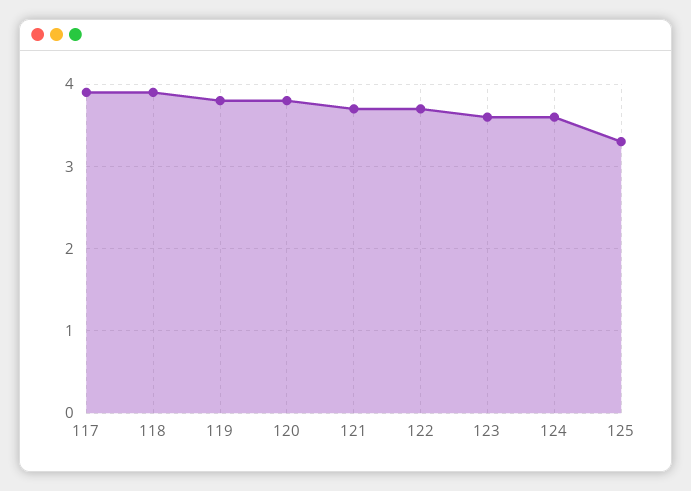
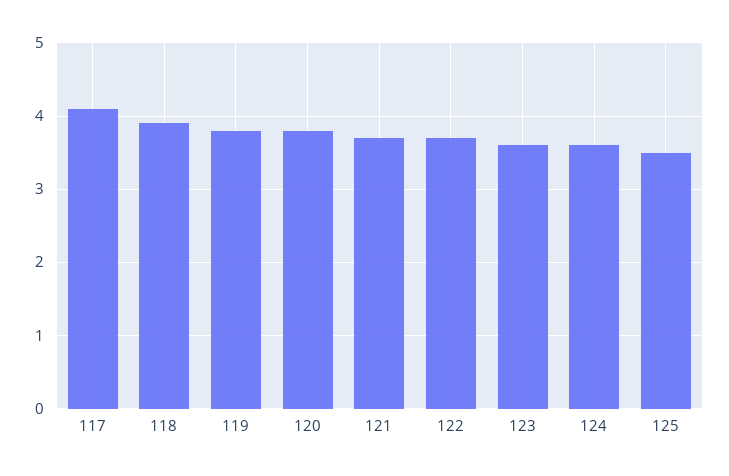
  {
-   "117": 3.9,
+   "117": 4.1,
    "118": 3.9,
    "119": 3.8,
    "120": 3.8,
    "121": 3.7,
    "122": 3.7,
    "123": 3.6,
    "124": 3.6,
-   "125": 3.3
+   "125": 3.5
  }

